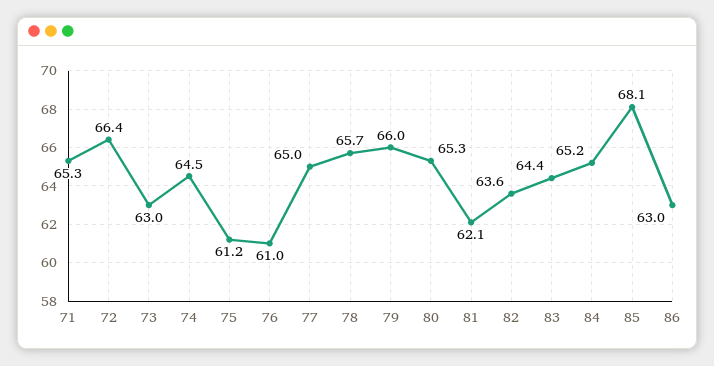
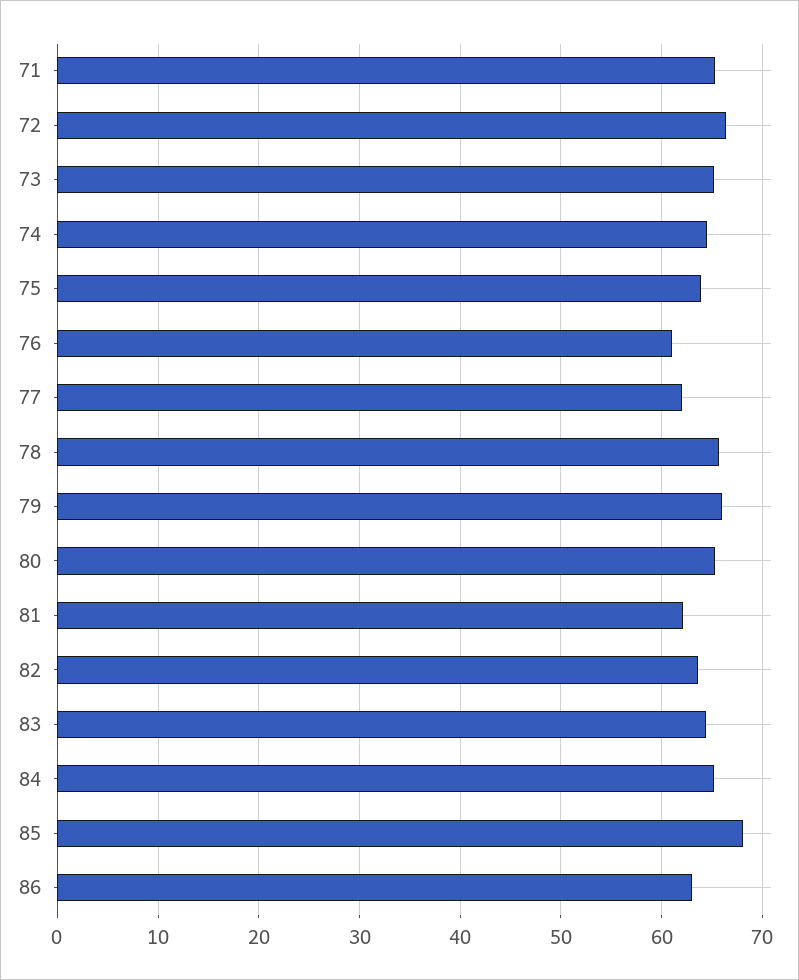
  {
    "71": 65.3,
    "72": 66.4,
-   "73": 63,
+   "73": 65,
    "74": 64.5,
-   "75": 61.2,
+   "75": 64,
    "76": 61,
-   "77": 65,
+   "77": 62,
    "78": 65.7,
    "79": 66,
    "80": 65.3,
    "81": 62.1,
    "82": 63.6,
    "83": 64.4,
    "84": 65.2,
    "85": 68.1,
    "86": 63
  }

